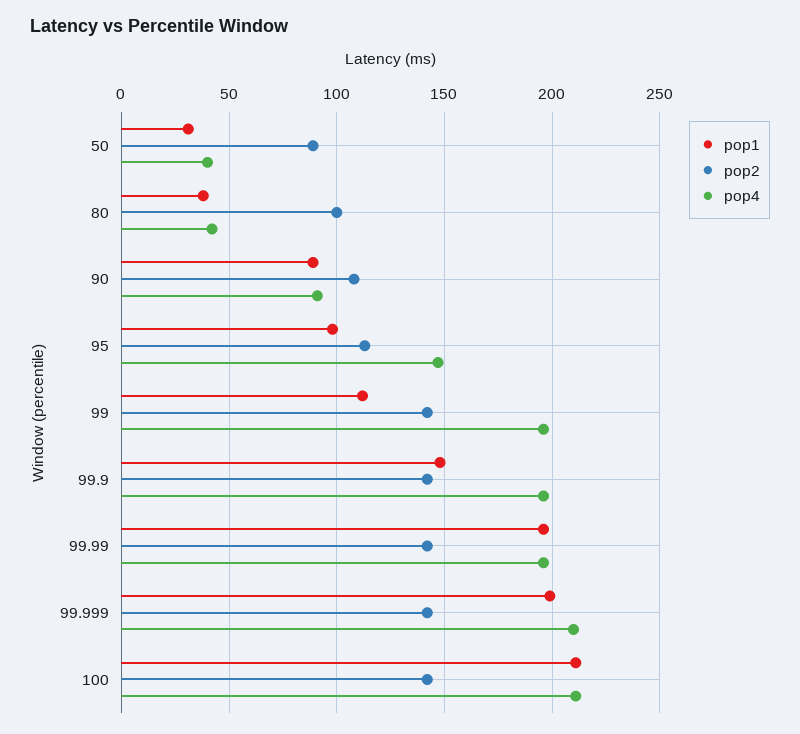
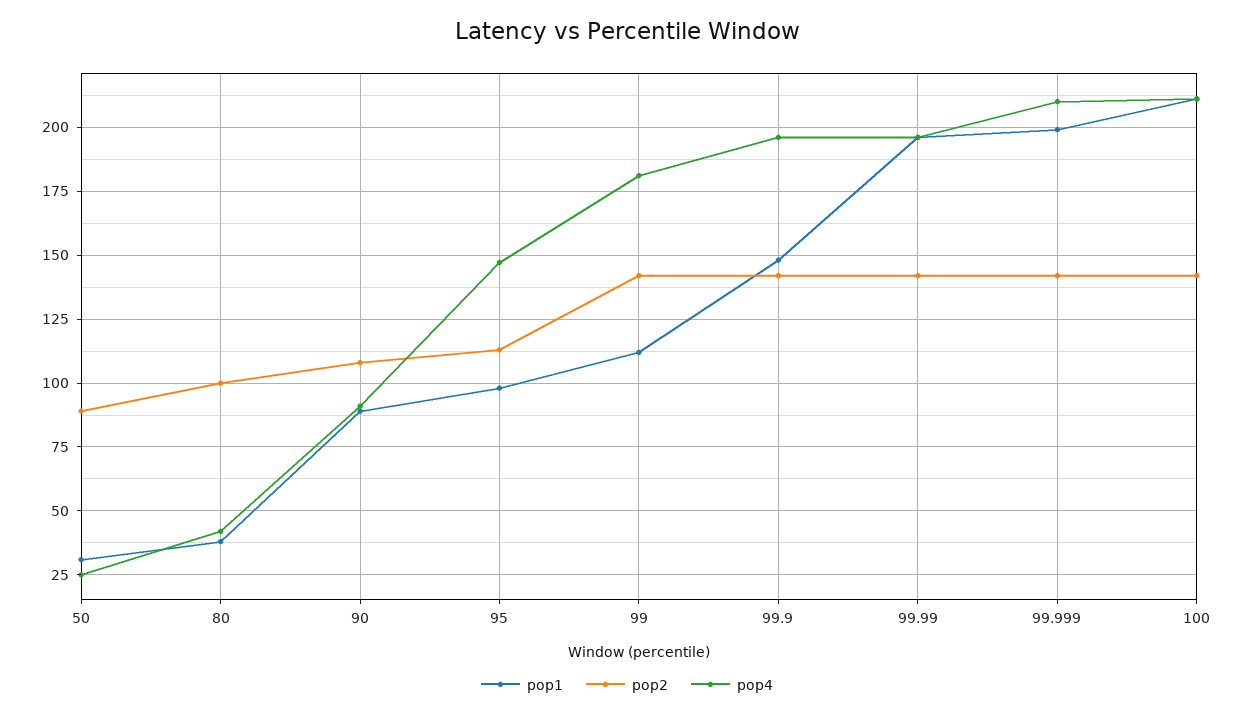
  {
    "pop1": {
      "50": 30,
      "80": 40,
      "90": 90,
      "95": 100,
      "99": 110,
      "99.9": 150,
      "99.99": 195,
      "99.999": 200,
      "100": 210
    },
    "pop2": {
      "50": 90,
      "80": 100,
      "90": 110,
      "95": 115,
      "99": 140,
      "99.9": 140,
      "99.99": 140,
      "99.999": 140,
      "100": 140
    },
    "pop4": {
-     "50": 40,
+     "50": 25,
      "80": 40,
      "90": 90,
      "95": 145,
-     "99": 195,
+     "99": 180,
      "99.9": 195,
      "99.99": 195,
      "99.999": 210,
      "100": 210
    }
  }

